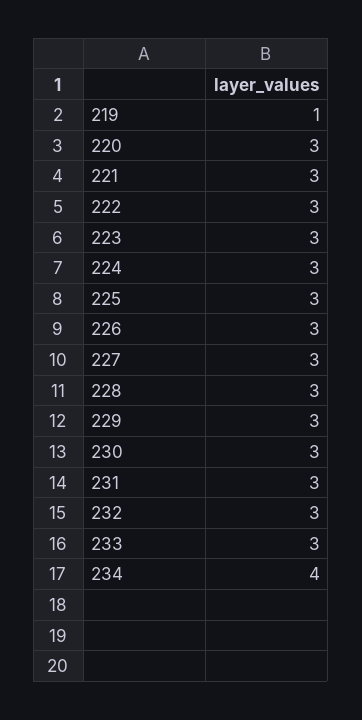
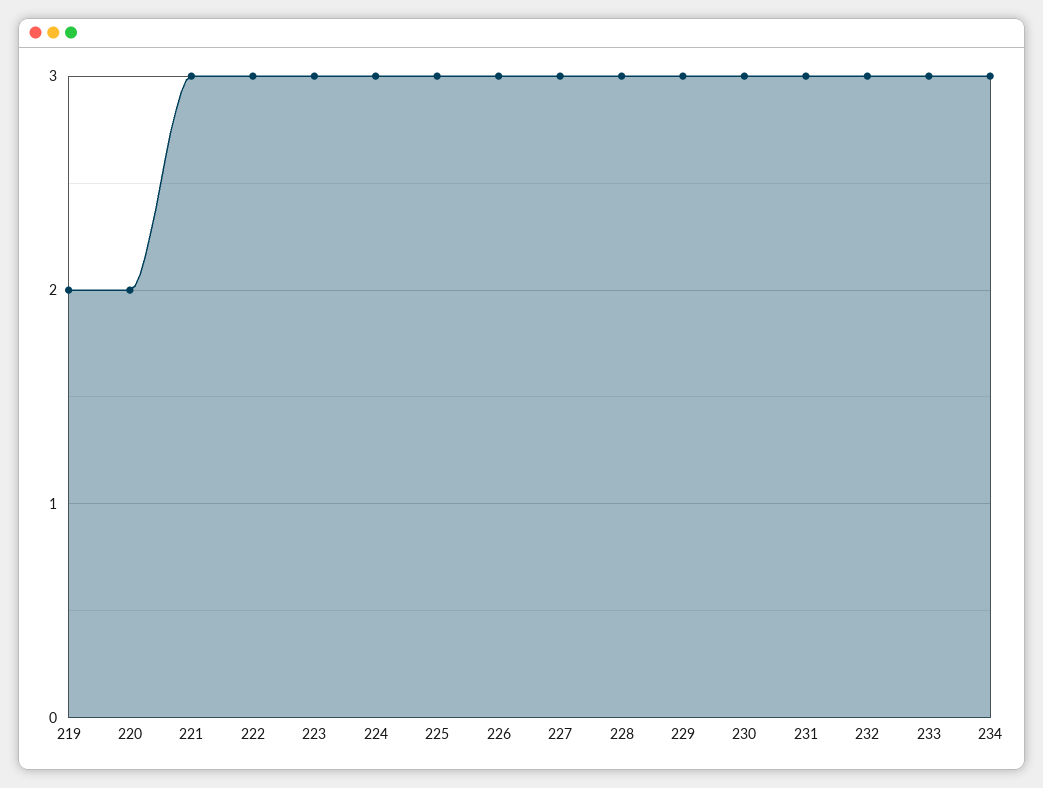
  {
-   "219": 1,
+   "219": 2,
-   "220": 3,
+   "220": 2,
    "221": 3,
    "222": 3,
    "223": 3,
    "224": 3,
    "225": 3,
    "226": 3,
    "227": 3,
    "228": 3,
    "229": 3,
    "230": 3,
    "231": 3,
    "232": 3,
    "233": 3,
-   "234": 4
+   "234": 3
  }

